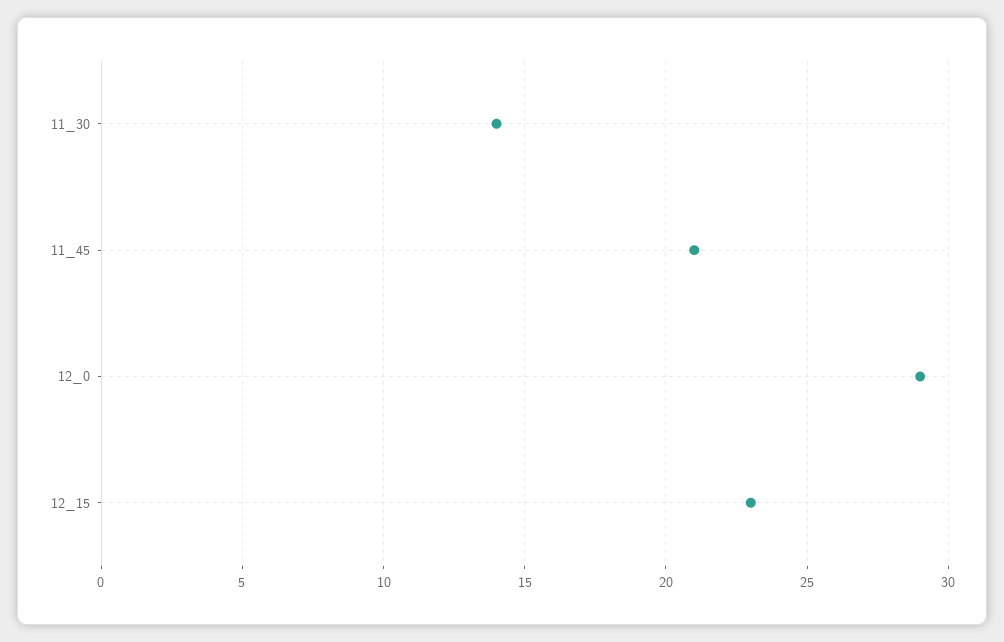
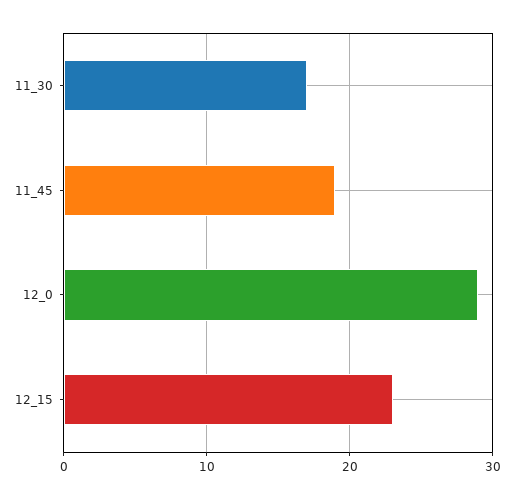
  {
-   "11_30": 14,
+   "11_30": 17,
-   "11_45": 21,
+   "11_45": 19,
    "12_0": 29,
    "12_15": 23
  }

